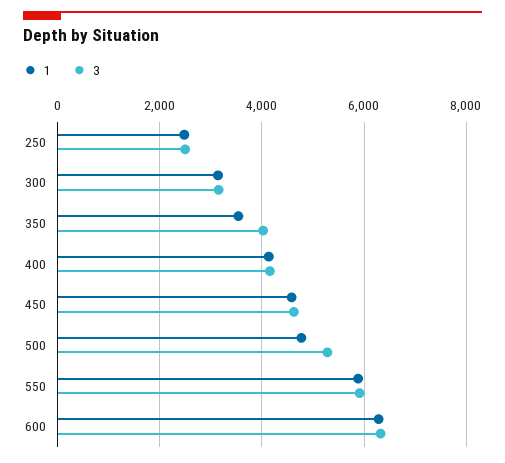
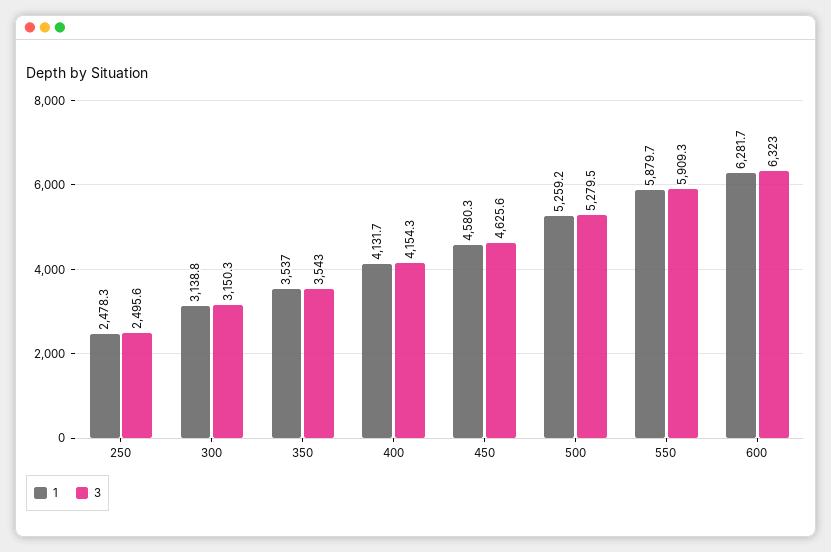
  {
    "1": {
      "250": 2478.3,
      "300": 3138.8,
      "350": 3537,
      "400": 4131.7,
      "450": 4580.3,
-     "500": 4800,
+     "500": 5259.2,
      "550": 5879.7,
      "600": 6281.7
    },
    "3": {
      "250": 2495.6,
      "300": 3150.3,
-     "350": 4000,
+     "350": 3543,
      "400": 4154.3,
      "450": 4625.6,
      "500": 5279.5,
      "550": 5909.3,
      "600": 6323
    }
  }

